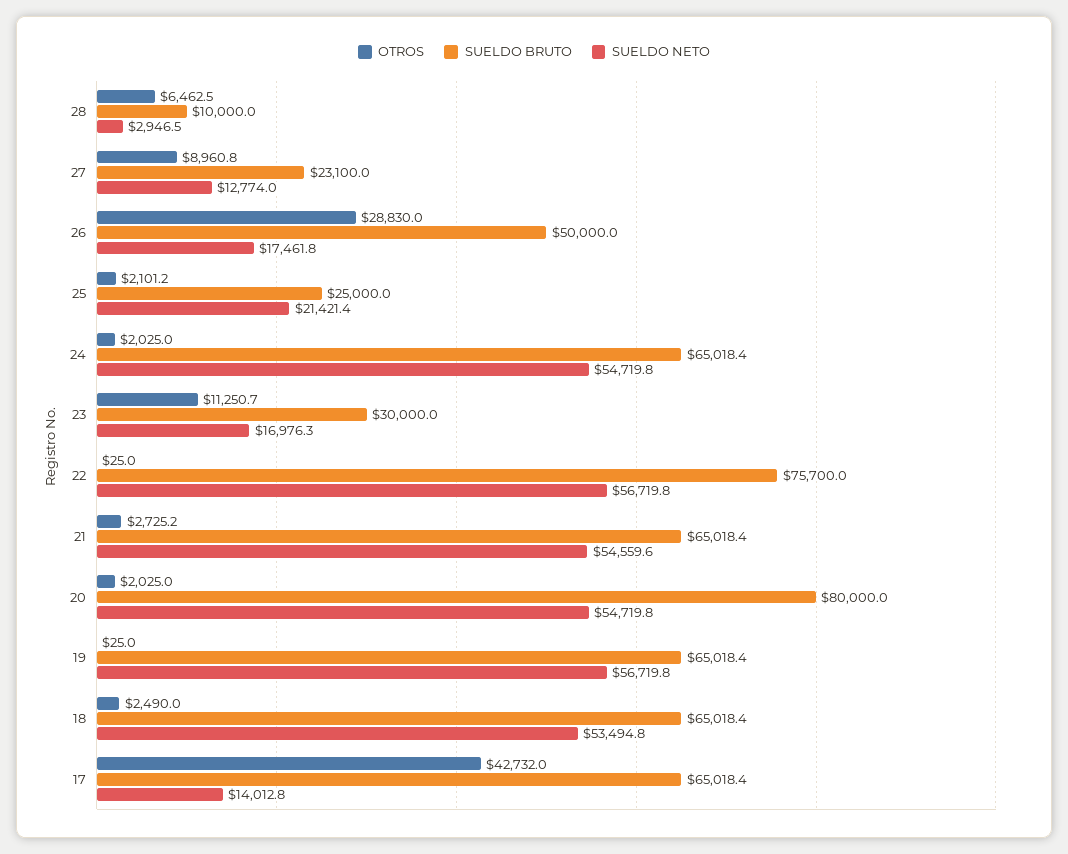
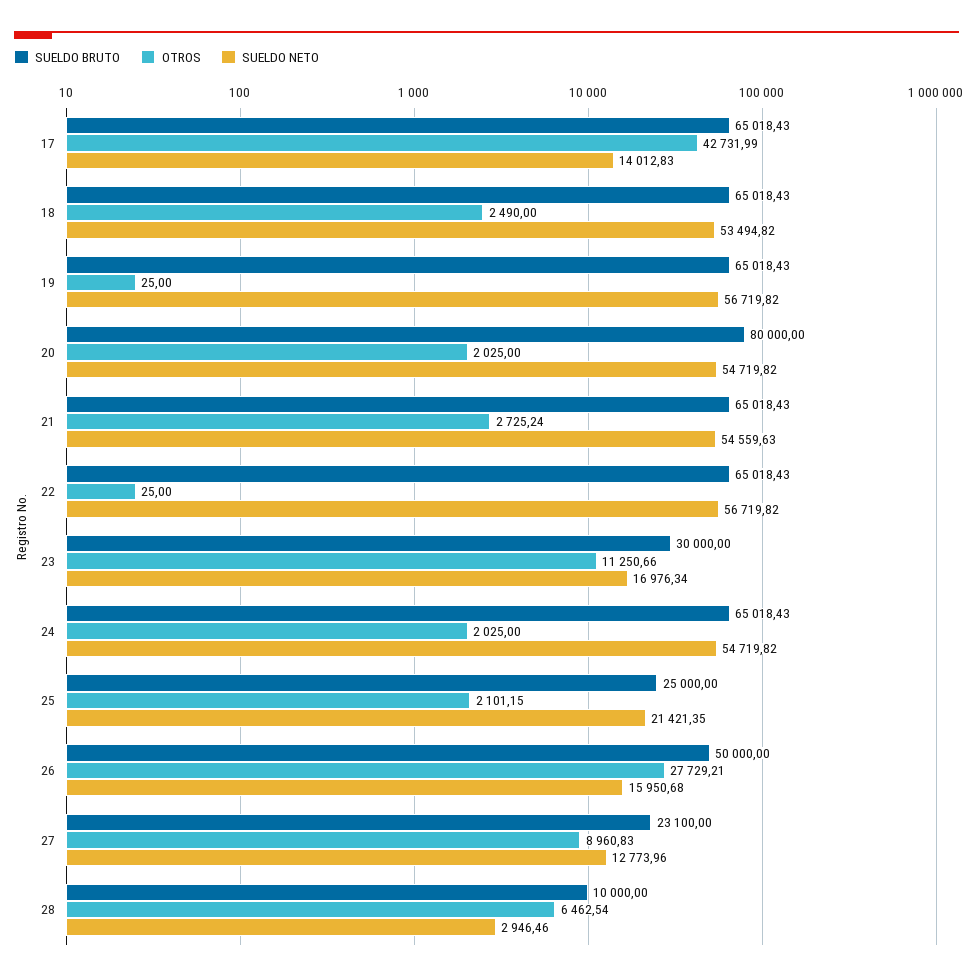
  {
    "OTROS": {
      "28": 6462.54,
      "27": 8960.83,
-     "26": 28830,
+     "26": 27729.21,
      "25": 2101.15,
      "24": 2025,
      "23": 11250.66,
      "22": 25,
      "21": 2725.24,
      "20": 2025,
      "19": 25,
      "18": 2490,
      "17": 42731.99
    },
    "SUELDO BRUTO": {
      "28": 10000,
      "27": 23100,
      "26": 50000,
      "25": 25000,
      "24": 65018.43,
      "23": 30000,
-     "22": 75700,
+     "22": 65018.43,
      "21": 65018.43,
      "20": 80000,
      "19": 65018.43,
      "18": 65018.43,
      "17": 65018.43
    },
    "SUELDO NETO": {
      "28": 2946.46,
      "27": 12773.96,
-     "26": 17461.8,
+     "26": 15950.68,
      "25": 21421.35,
      "24": 54719.82,
      "23": 16976.34,
      "22": 56719.82,
      "21": 54559.63,
      "20": 54719.82,
      "19": 56719.82,
      "18": 53494.82,
      "17": 14012.83
    }
  }

